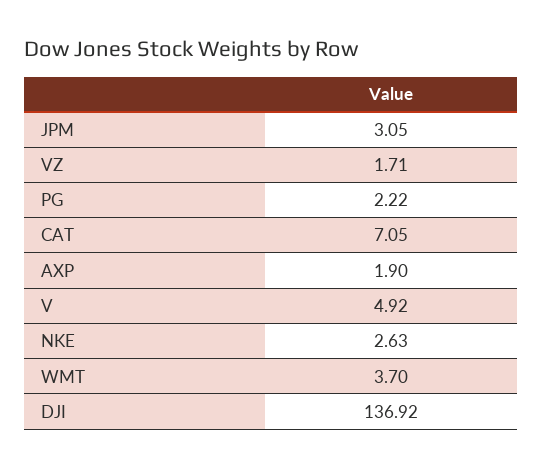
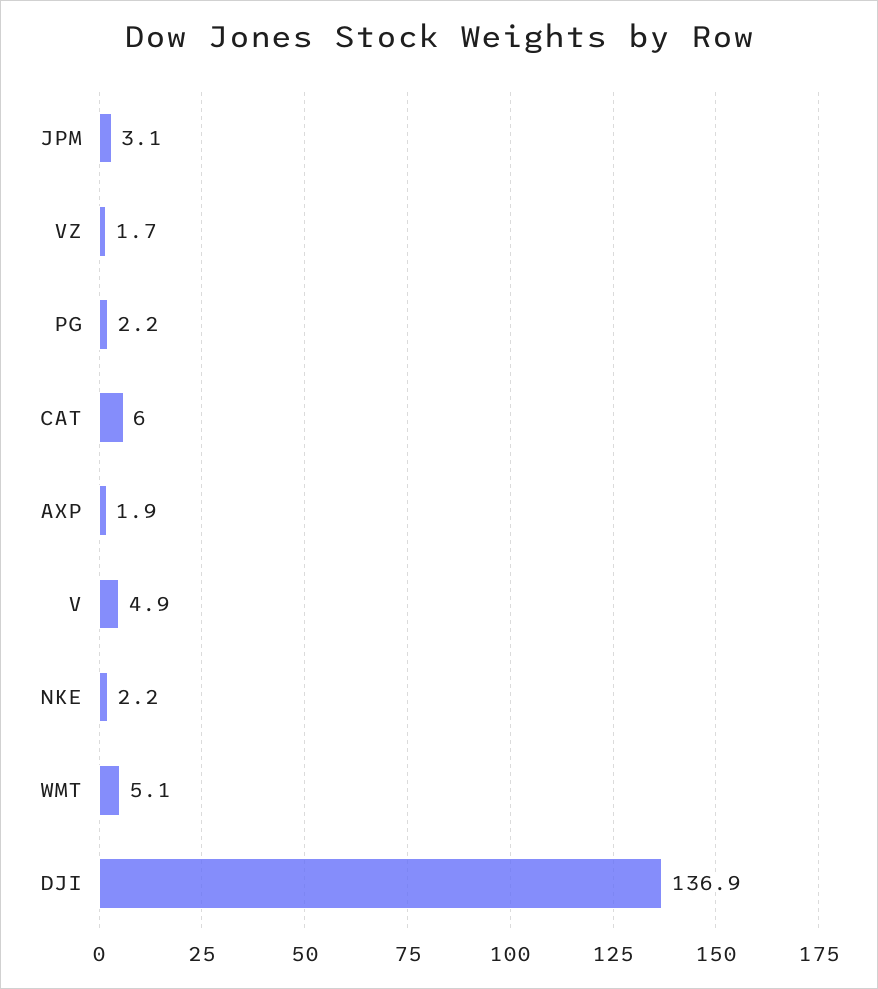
  {
    "JPM": 3.05,
    "VZ": 1.71,
    "PG": 2.22,
-   "CAT": 7.05,
+   "CAT": 6,
    "AXP": 1.9,
    "V": 4.92,
-   "NKE": 2.63,
+   "NKE": 2.2,
-   "WMT": 3.7,
+   "WMT": 5.1,
    "DJI": 136.92
  }

